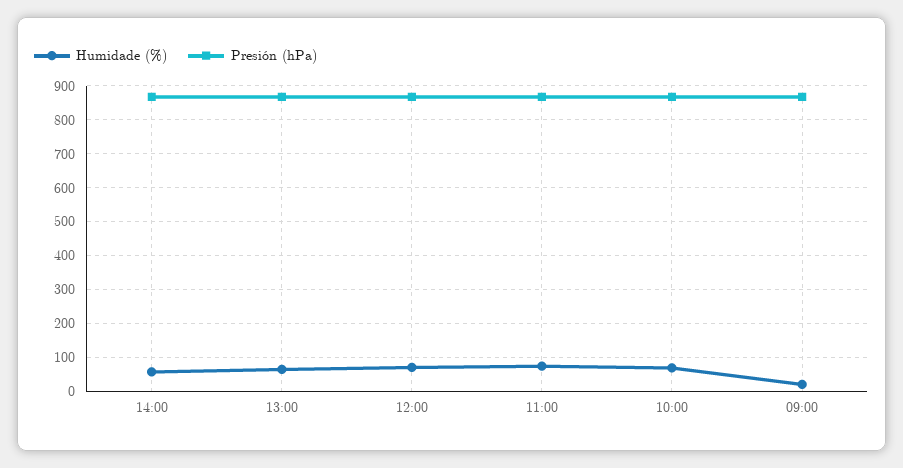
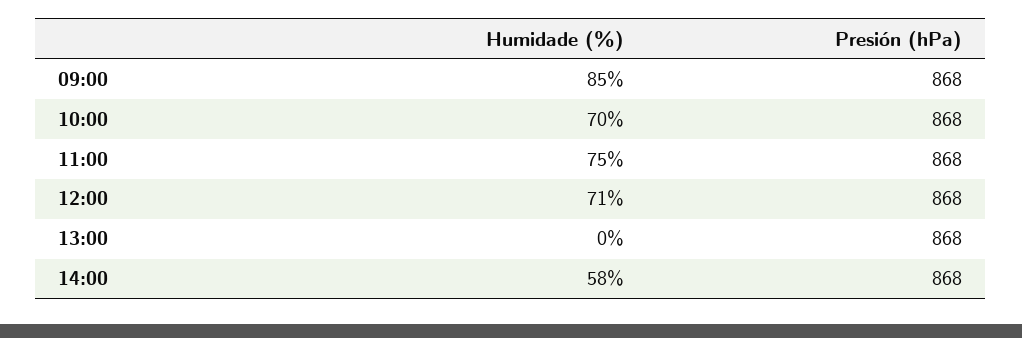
  {
    "Humidade (%)": {
      "14:00": 58,
-     "13:00": 60,
+     "13:00": 0,
      "12:00": 71,
      "11:00": 75,
      "10:00": 70,
-     "09:00": 20
+     "09:00": 85
    },
    "Presión (hPa)": {
      "14:00": 868,
      "13:00": 868,
      "12:00": 868,
      "11:00": 868,
      "10:00": 868,
      "09:00": 868
    }
  }

